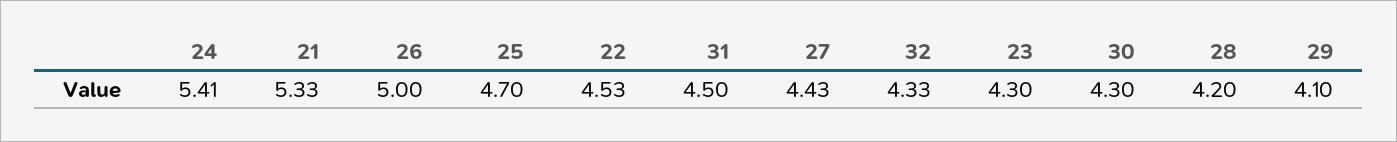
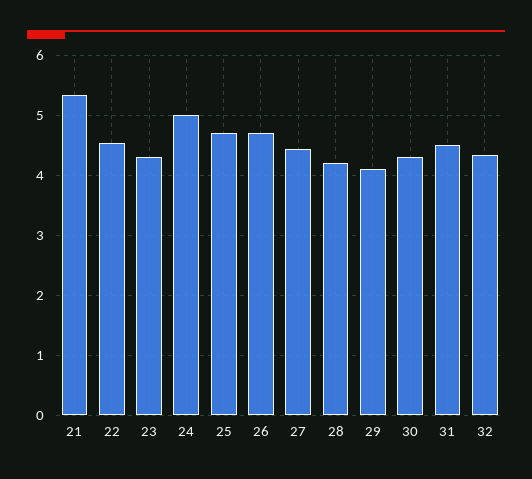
  {
-   "24": 5.41,
+   "24": 5,
    "21": 5.33,
-   "26": 5,
+   "26": 4.7,
    "25": 4.7,
    "22": 4.53,
    "31": 4.5,
    "27": 4.43,
    "32": 4.33,
    "23": 4.3,
    "30": 4.3,
    "28": 4.2,
    "29": 4.1
  }

